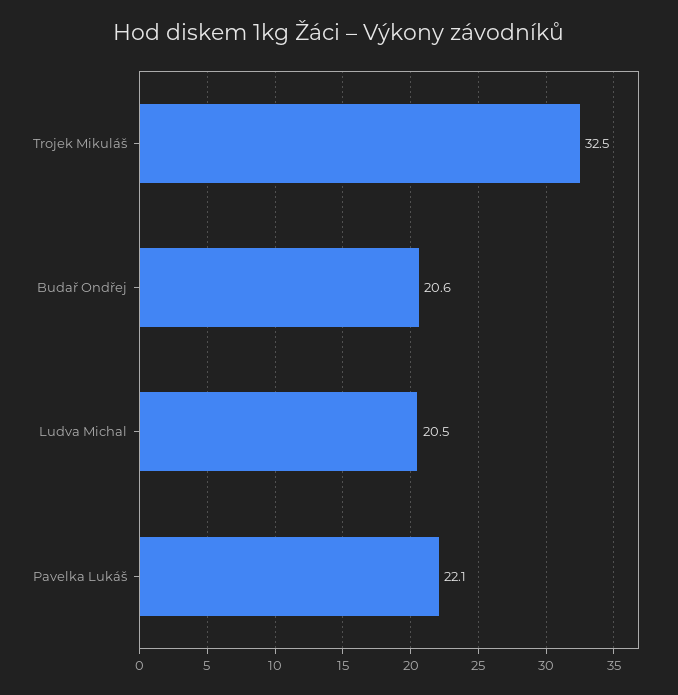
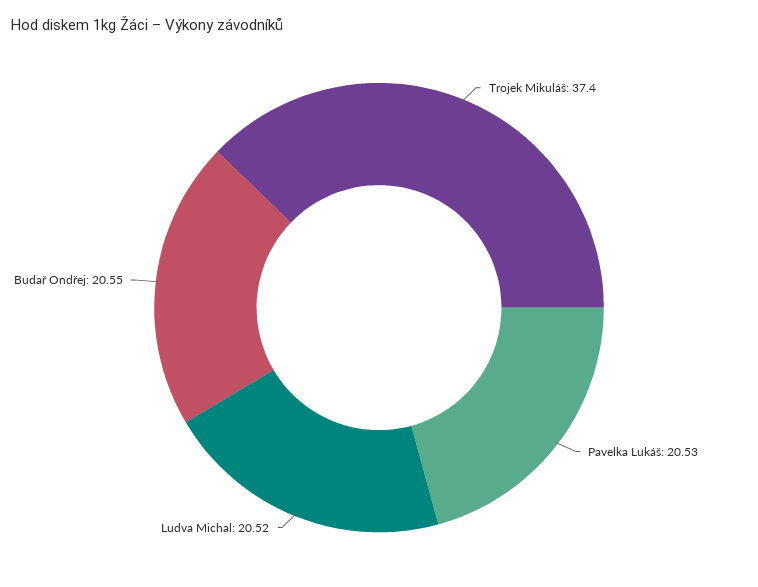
  {
-   "Trojek Mikuláš": 32.5,
+   "Trojek Mikuláš": 37.4,
    "Budař Ondřej": 20.55,
    "Ludva Michal": 20.52,
-   "Pavelka Lukáš": 22.1
+   "Pavelka Lukáš": 20.53
  }

